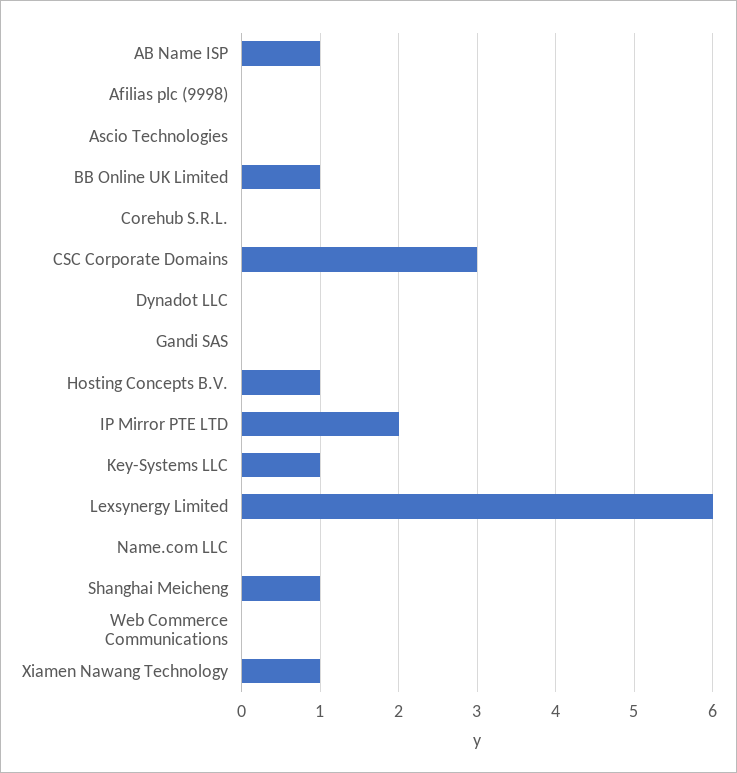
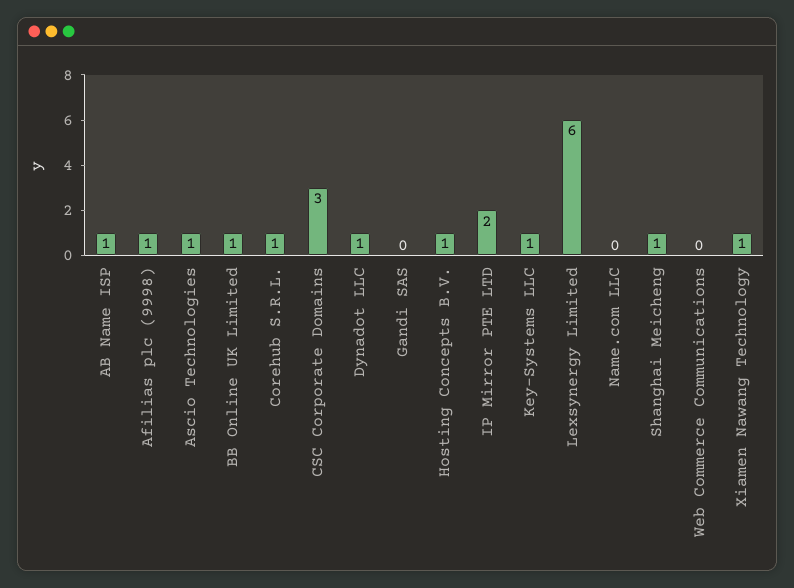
  {
    "AB Name ISP": 1,
-   "Afilias plc (9998)": 0,
+   "Afilias plc (9998)": 1,
-   "Ascio Technologies": 0,
+   "Ascio Technologies": 1,
    "BB Online UK Limited": 1,
-   "Corehub S.R.L.": 0,
+   "Corehub S.R.L.": 1,
    "CSC Corporate Domains": 3,
-   "Dynadot LLC": 0,
+   "Dynadot LLC": 1,
    "Gandi SAS": 0,
    "Hosting Concepts B.V.": 1,
    "IP Mirror PTE LTD": 2,
    "Key-Systems LLC": 1,
    "Lexsynergy Limited": 6,
    "Name.com LLC": 0,
    "Shanghai Meicheng": 1,
    "Web Commerce Communications": 0,
    "Xiamen Nawang Technology": 1
  }

